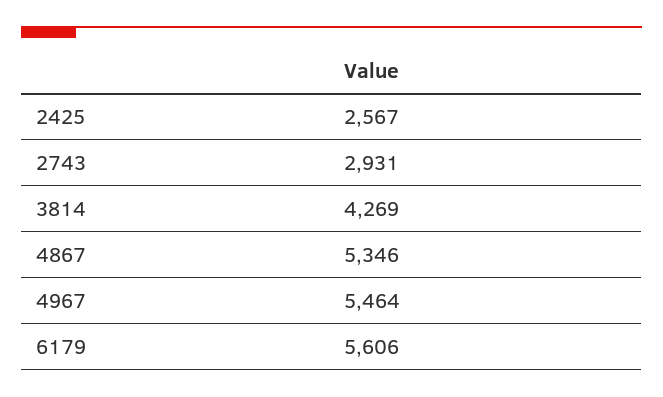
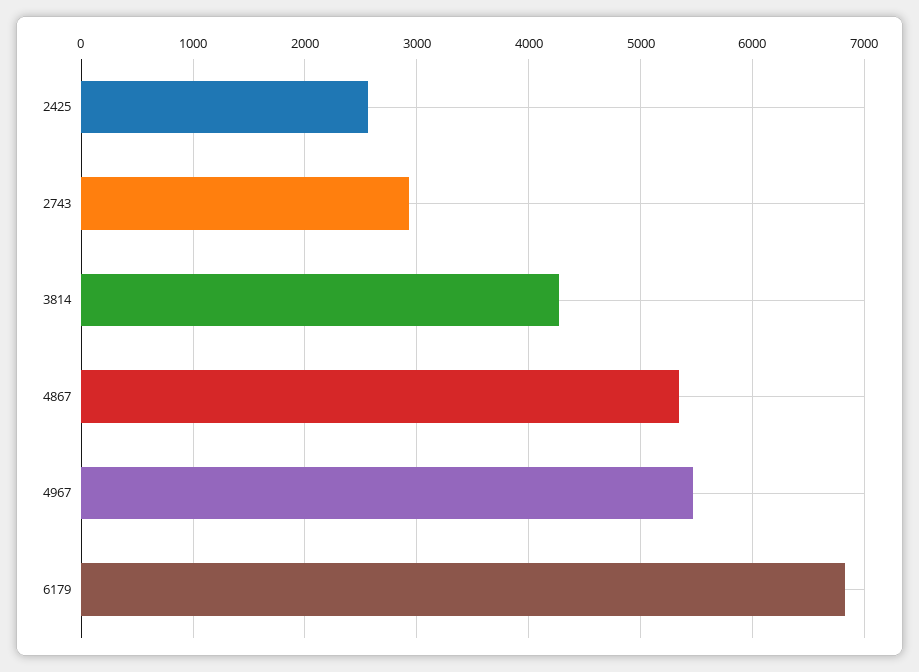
  {
    "2425": 2567,
    "2743": 2931,
    "3814": 4269,
    "4867": 5346,
    "4967": 5464,
-   "6179": 5606
+   "6179": 6800
  }

